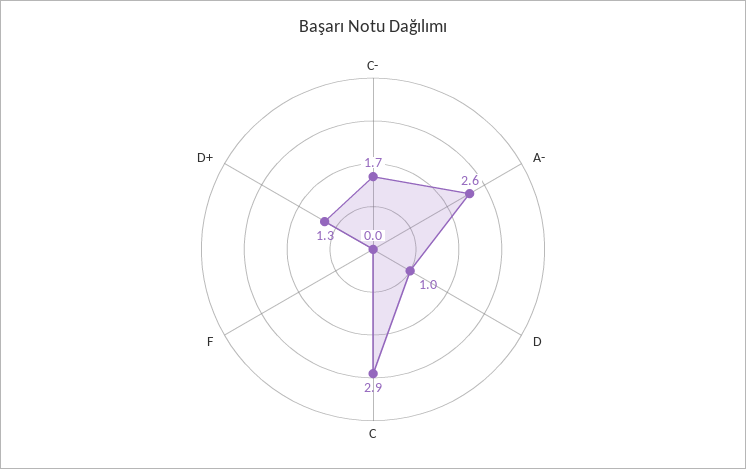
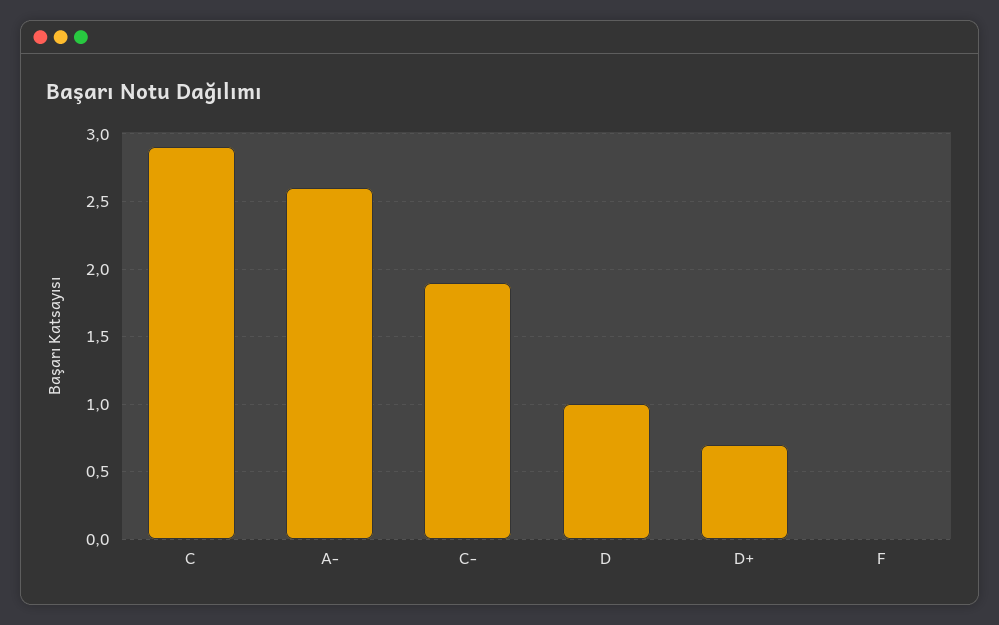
  {
-   "C-": 1.7,
+   "C-": 1.9,
    "A-": 2.6,
    "D": 1,
    "C": 2.9,
    "F": 0,
-   "D+": 1.3
+   "D+": 0.7
  }

